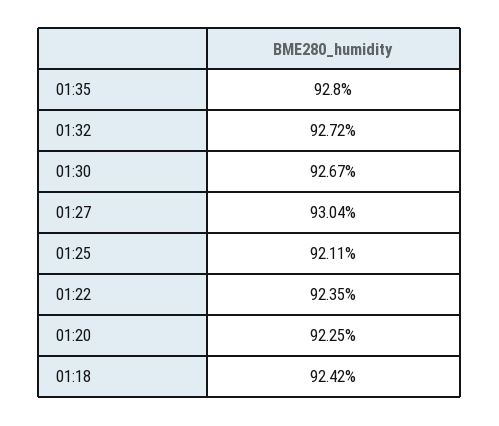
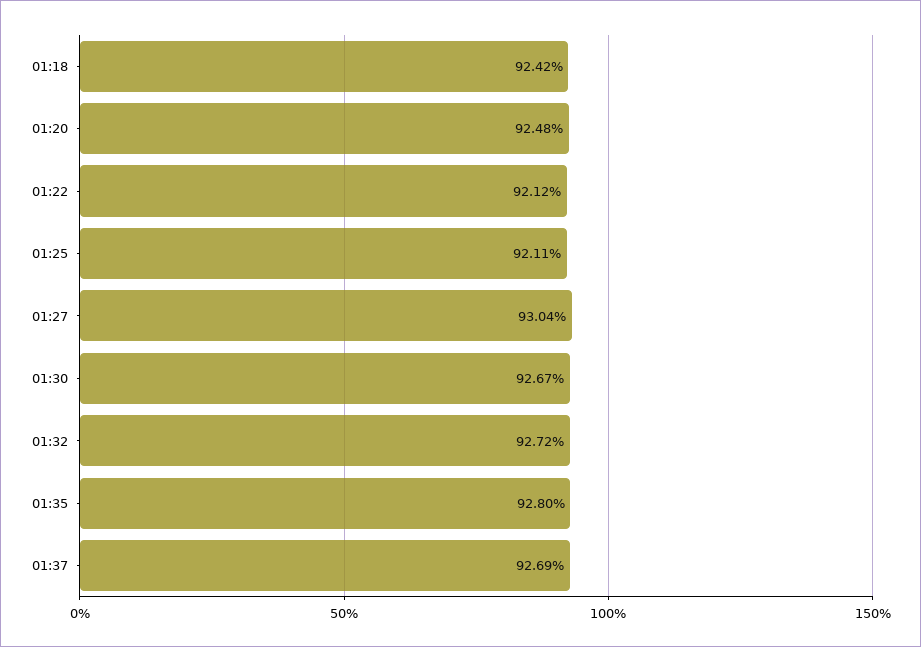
  {
    "01:35": 92.8,
    "01:32": 92.72,
    "01:30": 92.67,
    "01:27": 93.04,
    "01:25": 92.11,
-   "01:22": 92.35,
+   "01:22": 92.12,
-   "01:20": 92.25,
+   "01:20": 92.48,
-   "01:18": 92.42
+   "01:18": 92.42,
+   "01:37": 92.69
  }

